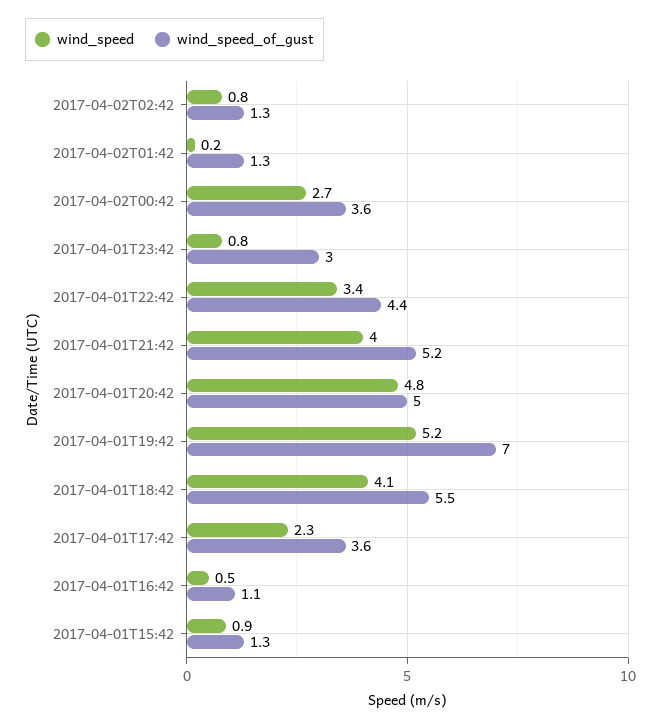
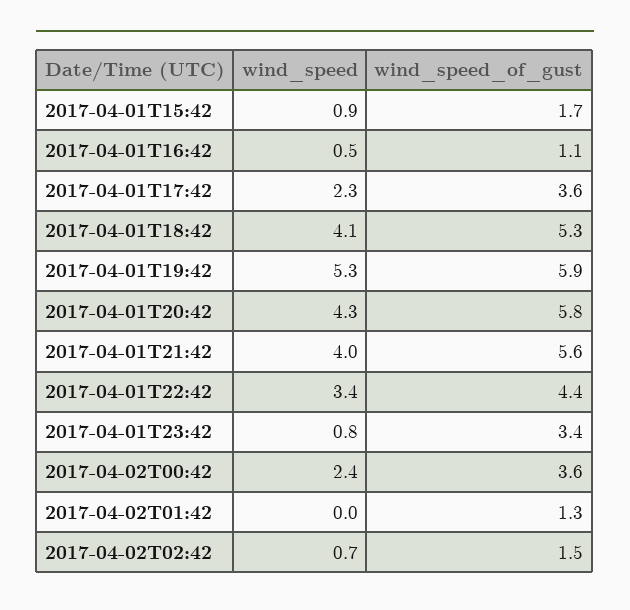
  {
    "wind_speed": {
-     "2017-04-02T02:42": 0.8,
+     "2017-04-02T02:42": 0.7,
-     "2017-04-02T01:42": 0.2,
+     "2017-04-02T01:42": 0,
-     "2017-04-02T00:42": 2.7,
+     "2017-04-02T00:42": 2.4,
      "2017-04-01T23:42": 0.8,
      "2017-04-01T22:42": 3.4,
      "2017-04-01T21:42": 4,
-     "2017-04-01T20:42": 4.8,
+     "2017-04-01T20:42": 4.3,
-     "2017-04-01T19:42": 5.2,
+     "2017-04-01T19:42": 5.3,
      "2017-04-01T18:42": 4.1,
      "2017-04-01T17:42": 2.3,
      "2017-04-01T16:42": 0.5,
      "2017-04-01T15:42": 0.9
    },
    "wind_speed_of_gust": {
-     "2017-04-02T02:42": 1.3,
+     "2017-04-02T02:42": 1.5,
      "2017-04-02T01:42": 1.3,
      "2017-04-02T00:42": 3.6,
-     "2017-04-01T23:42": 3,
+     "2017-04-01T23:42": 3.4,
      "2017-04-01T22:42": 4.4,
-     "2017-04-01T21:42": 5.2,
+     "2017-04-01T21:42": 5.6,
-     "2017-04-01T20:42": 5,
+     "2017-04-01T20:42": 5.8,
-     "2017-04-01T19:42": 7,
+     "2017-04-01T19:42": 5.9,
-     "2017-04-01T18:42": 5.5,
+     "2017-04-01T18:42": 5.3,
      "2017-04-01T17:42": 3.6,
      "2017-04-01T16:42": 1.1,
-     "2017-04-01T15:42": 1.3
+     "2017-04-01T15:42": 1.7
    }
  }

